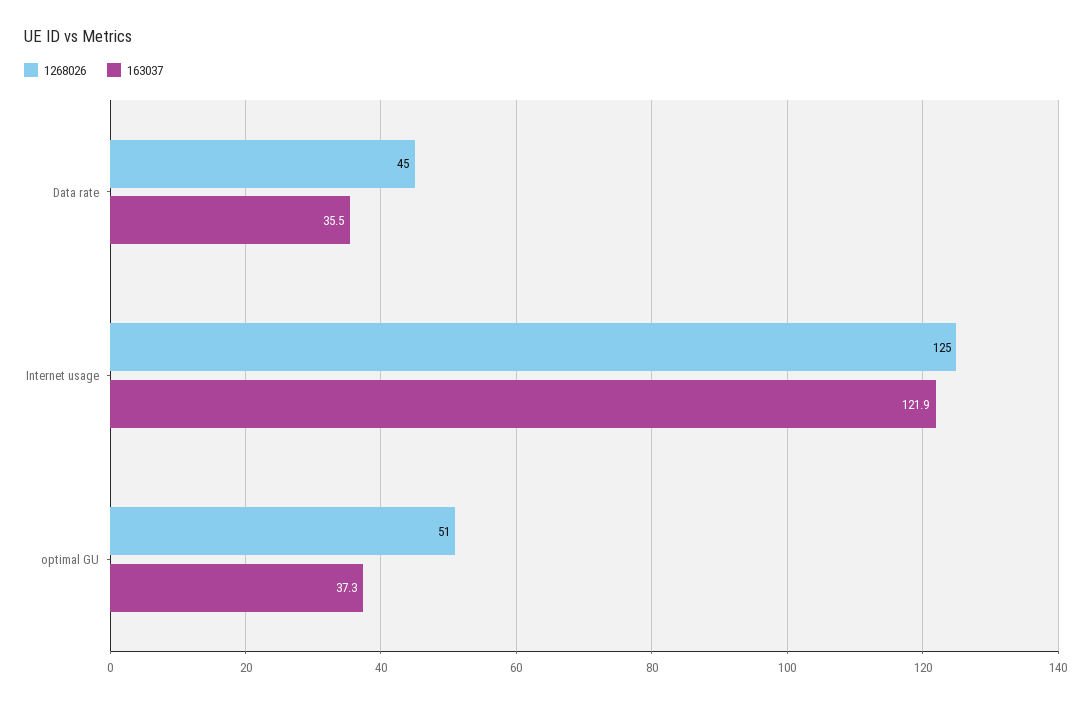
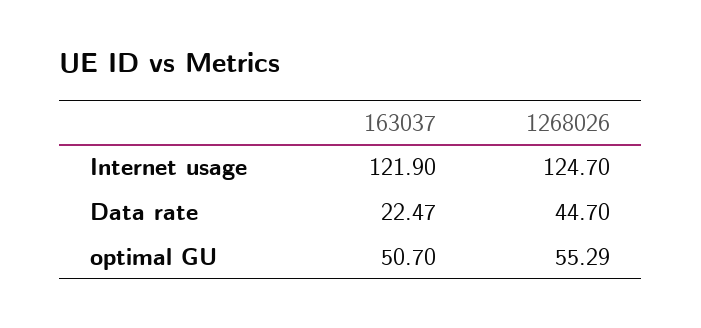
  {
    "1268026": {
      "Data rate": 44.7,
      "Internet usage": 124.7,
-     "optimal GU": 51
+     "optimal GU": 55.29
    },
    "163037": {
-     "Data rate": 35.5,
+     "Data rate": 22.47,
      "Internet usage": 121.9,
-     "optimal GU": 37.3
+     "optimal GU": 50.7
    }
  }

